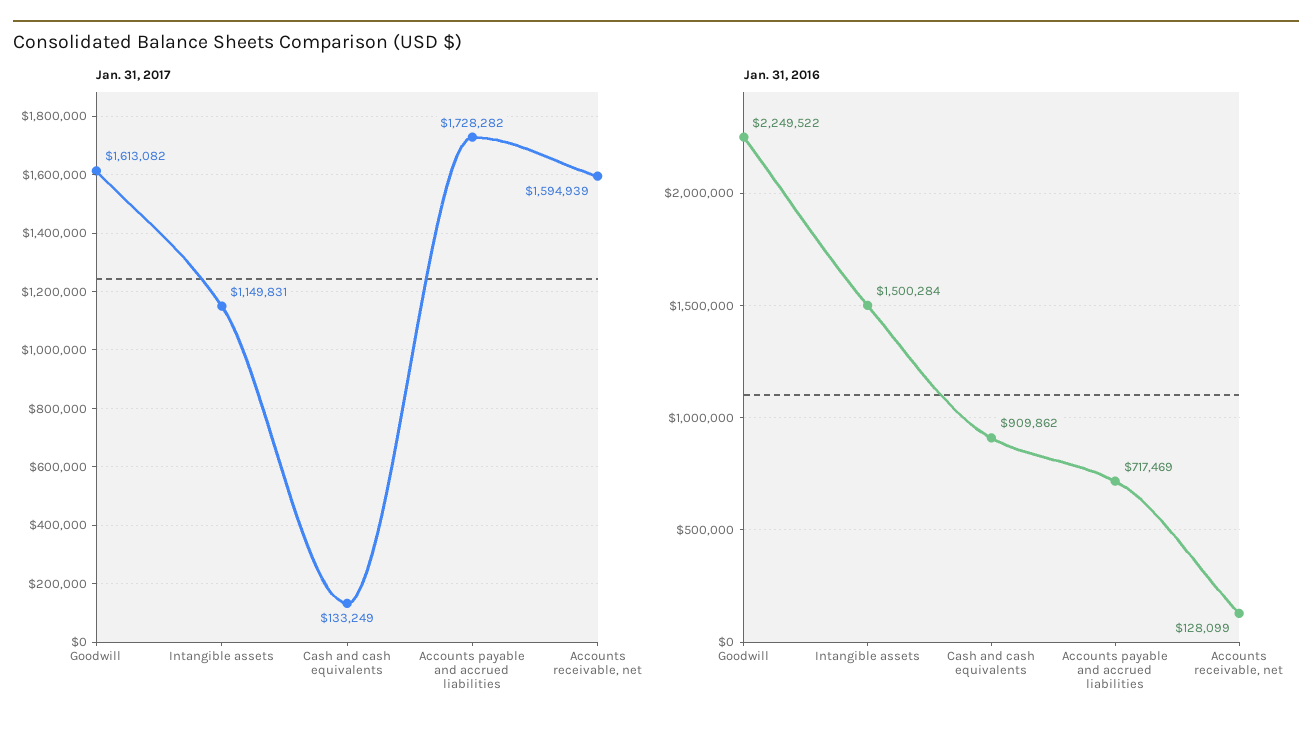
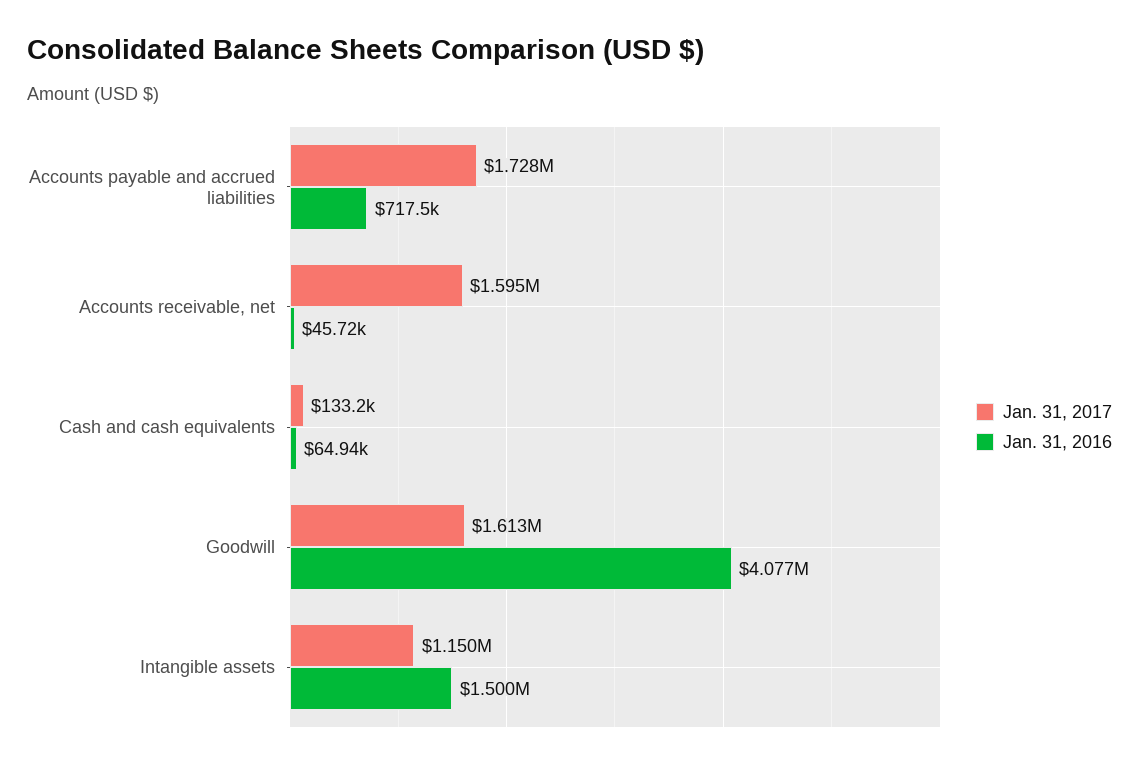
  {
    "Jan. 31, 2017": {
      "Goodwill": 1613082,
      "Intangible assets": 1149831,
      "Cash and cash equivalents": 133249,
      "Accounts payable and accrued liabilities": 1728282,
      "Accounts receivable, net": 1594939
    },
    "Jan. 31, 2016": {
-     "Goodwill": 2249522,
+     "Goodwill": 4077000,
      "Intangible assets": 1500284,
-     "Cash and cash equivalents": 909862,
+     "Cash and cash equivalents": 64940,
      "Accounts payable and accrued liabilities": 717469,
-     "Accounts receivable, net": 128099
+     "Accounts receivable, net": 45720
    }
  }

